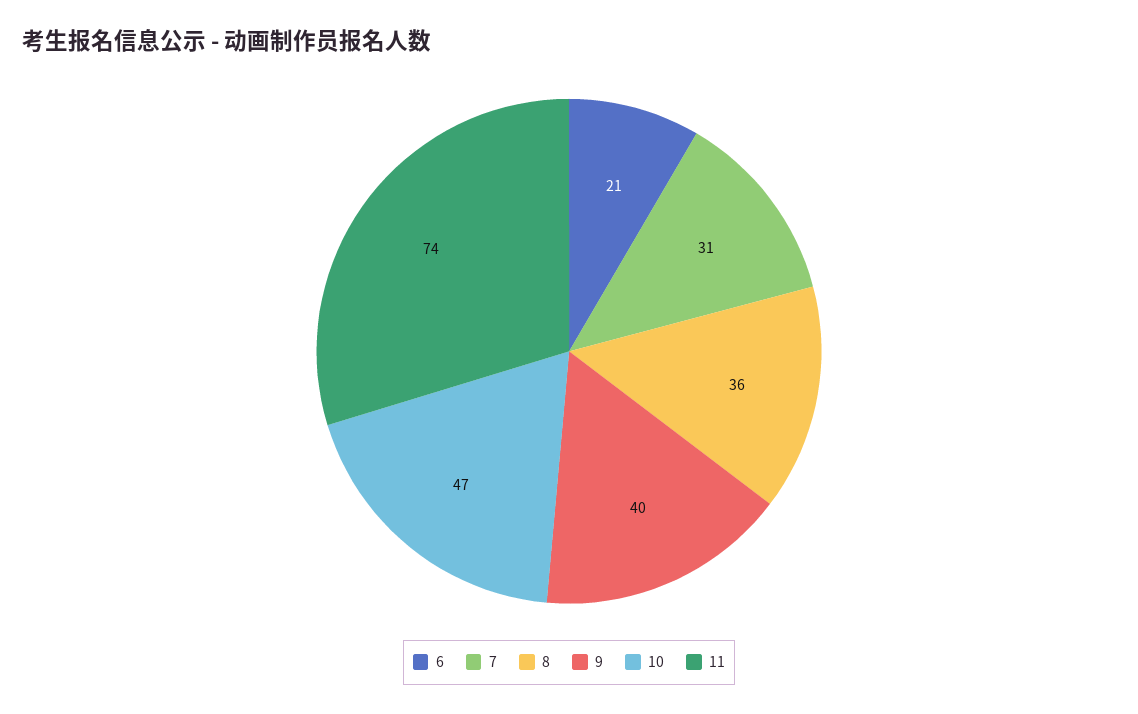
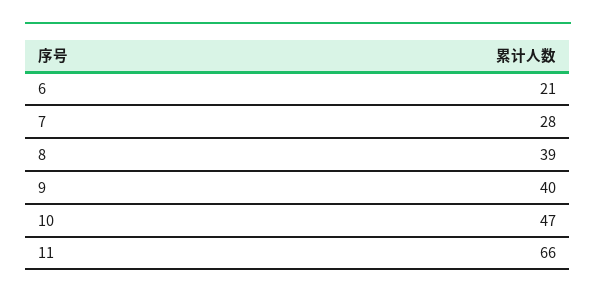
  {
    "6": 21,
-   "7": 31,
+   "7": 28,
-   "8": 36,
+   "8": 39,
    "9": 40,
    "10": 47,
-   "11": 74
+   "11": 66
  }

